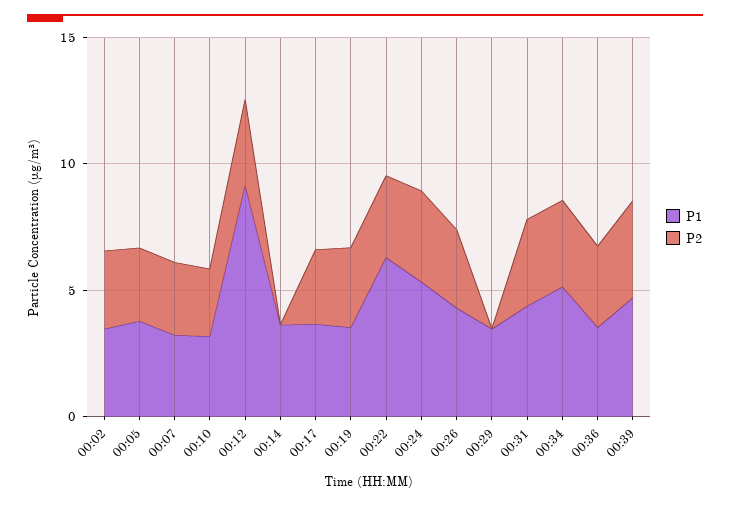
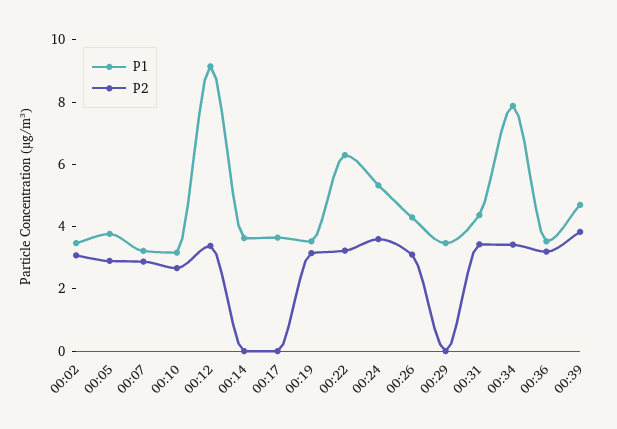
  {
    "P1": {
      "00:02": 3.5,
      "00:05": 4,
      "00:07": 3,
      "00:10": 3,
      "00:12": 9,
      "00:14": 3.5,
      "00:17": 3.5,
      "00:19": 3.5,
      "00:22": 6.5,
      "00:24": 5.5,
      "00:26": 4.5,
      "00:29": 3.5,
      "00:31": 4.5,
-     "00:34": 5,
+     "00:34": 8,
      "00:36": 3.5,
      "00:39": 4.5
    },
    "P2": {
      "00:02": 3,
      "00:05": 3,
      "00:07": 3,
      "00:10": 2.5,
      "00:12": 3.5,
      "00:14": 0,
-     "00:17": 3,
+     "00:17": 0,
      "00:19": 3,
      "00:22": 3,
      "00:24": 3.5,
      "00:26": 3,
      "00:29": 0,
      "00:31": 3.5,
      "00:34": 3.5,
      "00:36": 3,
      "00:39": 4
    }
  }

